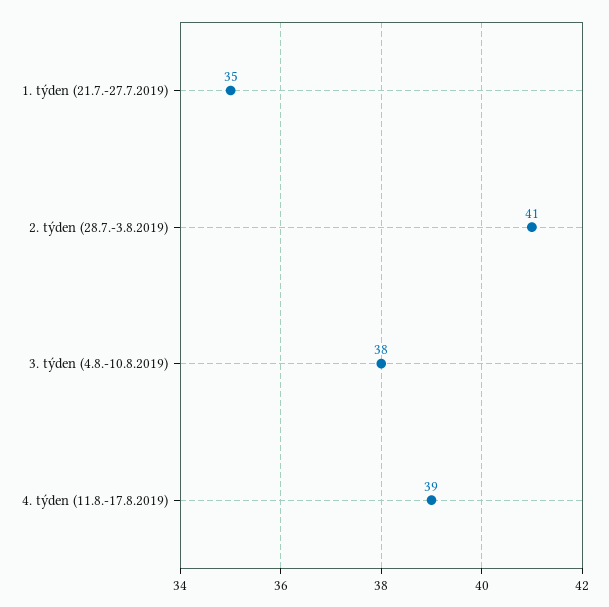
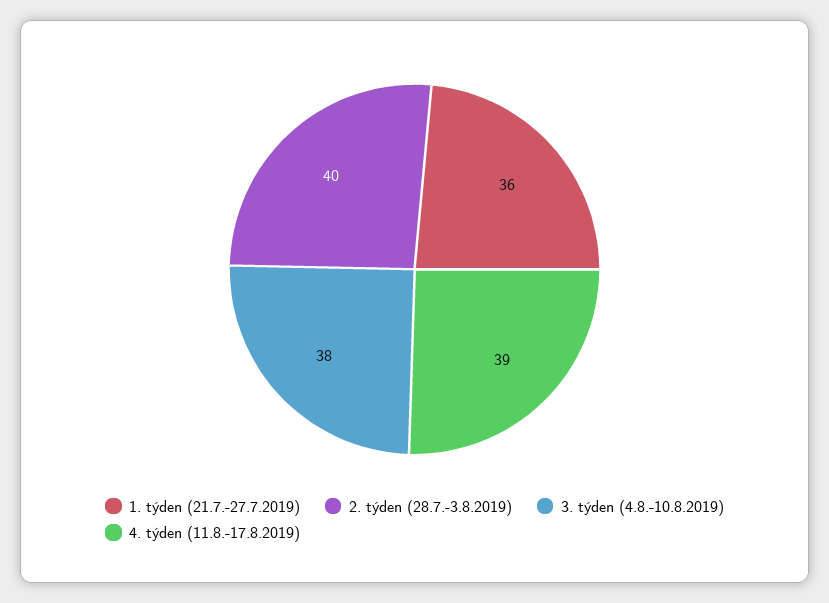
  {
-   "1. týden (21.7.-27.7.2019)": 35,
+   "1. týden (21.7.-27.7.2019)": 36,
-   "2. týden (28.7.-3.8.2019)": 41,
+   "2. týden (28.7.-3.8.2019)": 40,
    "3. týden (4.8.-10.8.2019)": 38,
    "4. týden (11.8.-17.8.2019)": 39
  }

